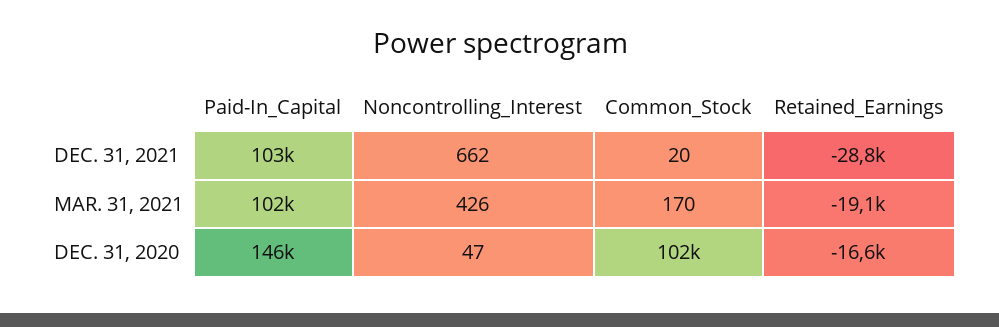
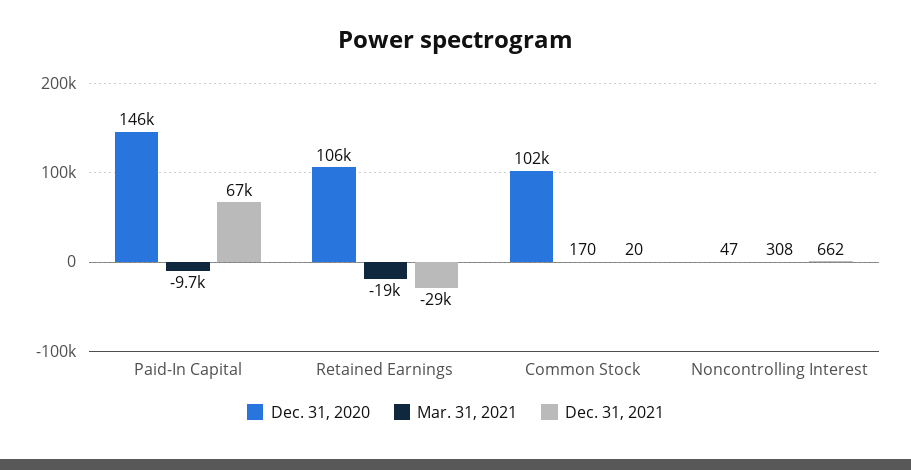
  {
    "DEC. 31, 2021": {
-     "Paid-In_Capital": 103000,
+     "Paid-In_Capital": 67000,
      "Noncontrolling_Interest": 662,
      "Common_Stock": 20,
      "Retained_Earnings": -28800
    },
    "MAR. 31, 2021": {
-     "Paid-In_Capital": 102000,
+     "Paid-In_Capital": -9700,
-     "Noncontrolling_Interest": 426,
+     "Noncontrolling_Interest": 308,
      "Common_Stock": 170,
      "Retained_Earnings": -19100
    },
    "DEC. 31, 2020": {
      "Paid-In_Capital": 146000,
      "Noncontrolling_Interest": 47,
      "Common_Stock": 102000,
-     "Retained_Earnings": -16600
+     "Retained_Earnings": 106000
    }
  }

